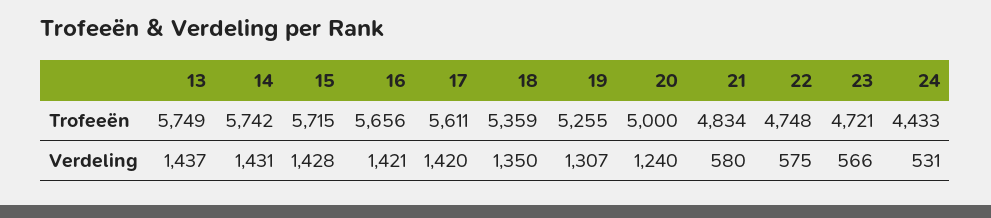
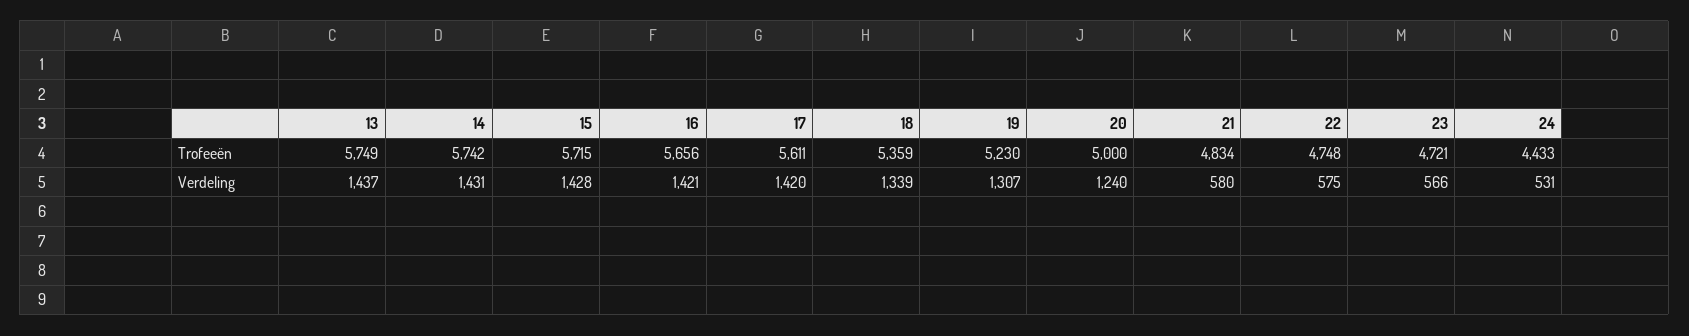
  {
    "13": {
      "Trofeeën": 5749,
      "Verdeling": 1437
    },
    "14": {
      "Trofeeën": 5742,
      "Verdeling": 1431
    },
    "15": {
      "Trofeeën": 5715,
      "Verdeling": 1428
    },
    "16": {
      "Trofeeën": 5656,
      "Verdeling": 1421
    },
    "17": {
      "Trofeeën": 5611,
      "Verdeling": 1420
    },
    "18": {
      "Trofeeën": 5359,
-     "Verdeling": 1350
+     "Verdeling": 1339
    },
    "19": {
-     "Trofeeën": 5255,
+     "Trofeeën": 5230,
      "Verdeling": 1307
    },
    "20": {
      "Trofeeën": 5000,
      "Verdeling": 1240
    },
    "21": {
      "Trofeeën": 4834,
      "Verdeling": 580
    },
    "22": {
      "Trofeeën": 4748,
      "Verdeling": 575
    },
    "23": {
      "Trofeeën": 4721,
      "Verdeling": 566
    },
    "24": {
      "Trofeeën": 4433,
      "Verdeling": 531
    }
  }

